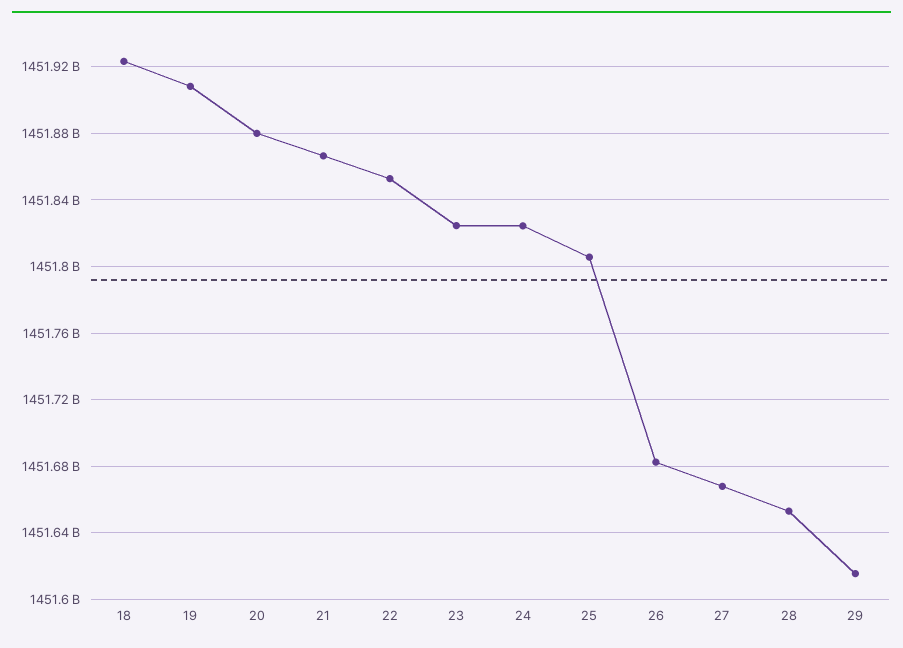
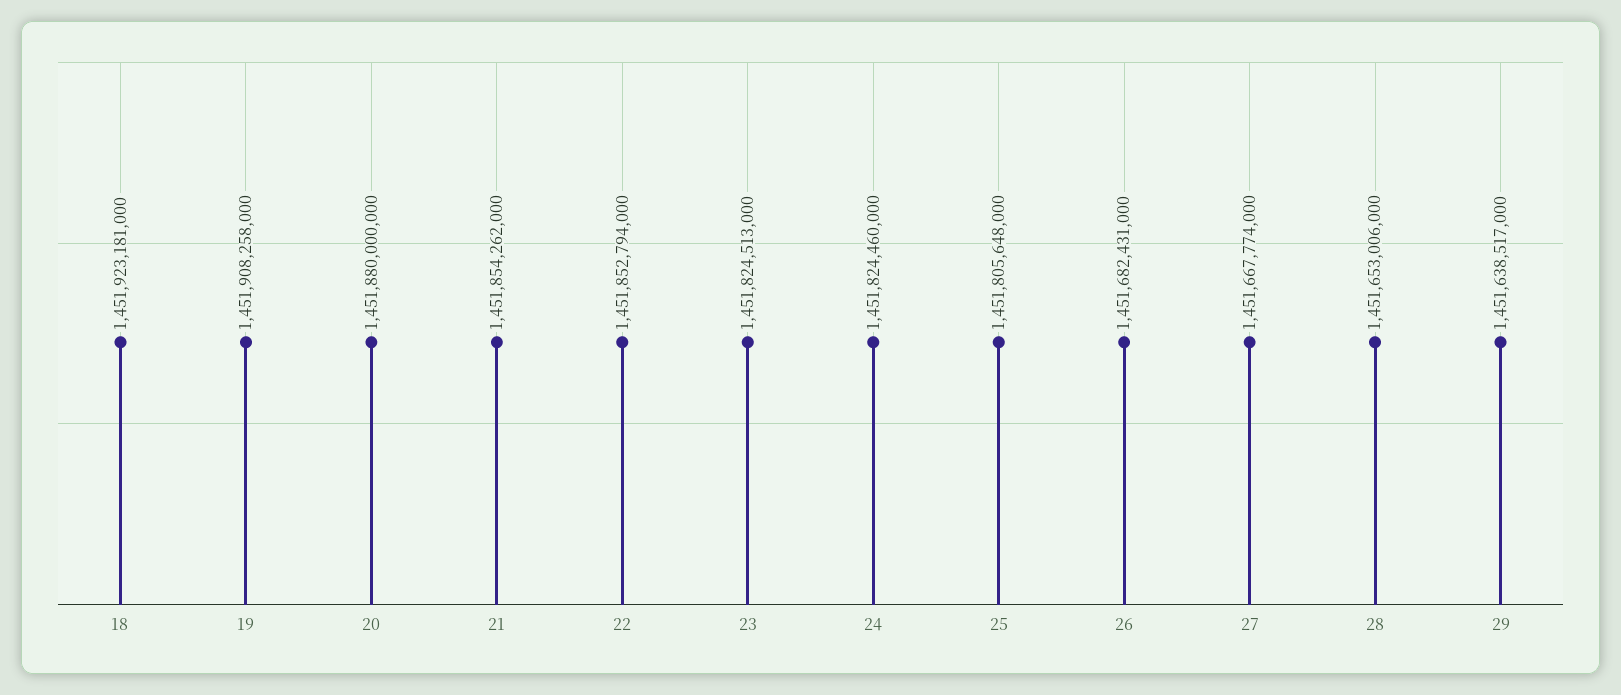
  {
    "18": 1451923181000,
    "19": 1451908258000,
    "20": 1451880000000,
-   "21": 1451865000000,
+   "21": 1451854262000,
    "22": 1451852794000,
    "23": 1451824513000,
    "24": 1451824460000,
    "25": 1451805648000,
    "26": 1451682431000,
    "27": 1451667774000,
    "28": 1451653006000,
-   "29": 1451615000000
+   "29": 1451638517000
  }

